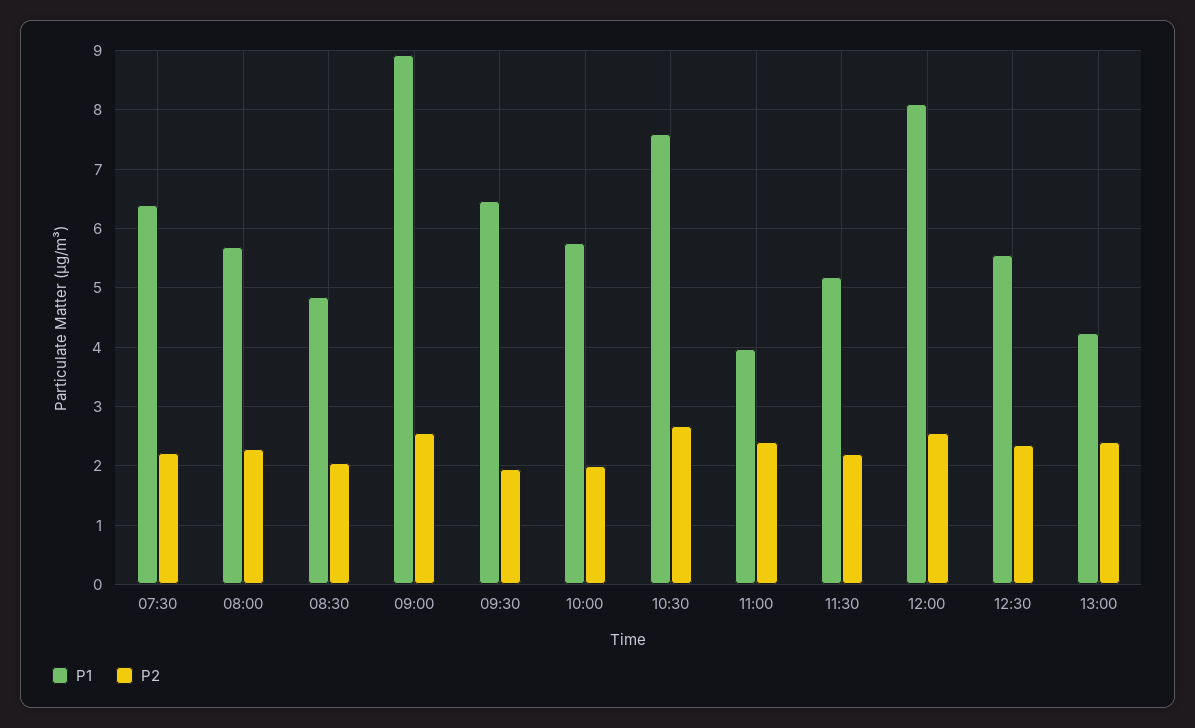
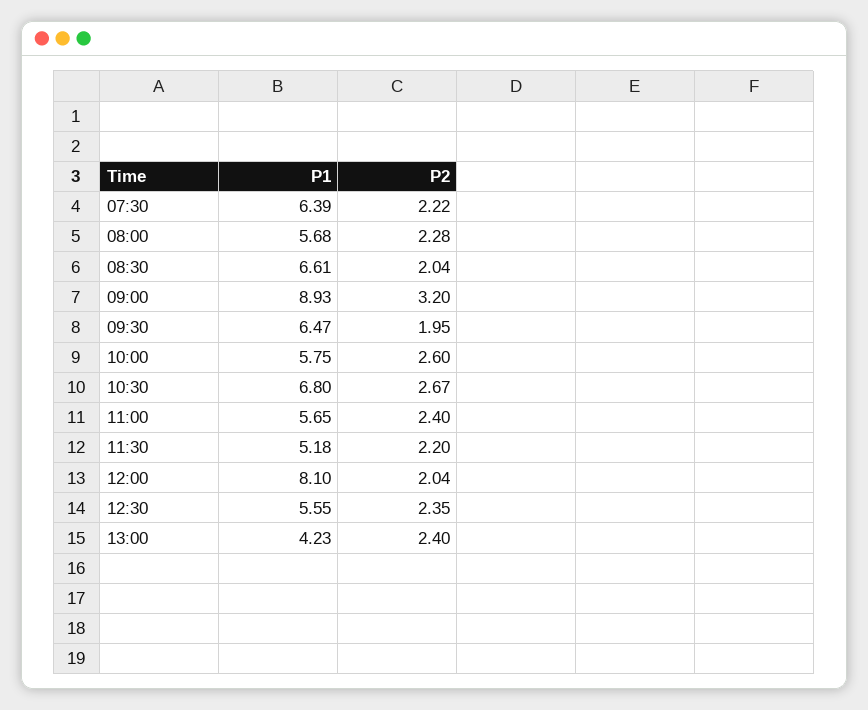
  {
    "P1": {
      "07:30": 6.39,
      "08:00": 5.68,
-     "08:30": 4.8,
+     "08:30": 6.61,
      "09:00": 8.93,
      "09:30": 6.47,
      "10:00": 5.75,
-     "10:30": 7.6,
+     "10:30": 6.8,
-     "11:00": 4,
+     "11:00": 5.65,
      "11:30": 5.18,
      "12:00": 8.1,
      "12:30": 5.55,
      "13:00": 4.23
    },
    "P2": {
      "07:30": 2.22,
      "08:00": 2.28,
      "08:30": 2.04,
-     "09:00": 2.6,
+     "09:00": 3.2,
      "09:30": 1.95,
-     "10:00": 2,
+     "10:00": 2.6,
      "10:30": 2.67,
      "11:00": 2.4,
      "11:30": 2.2,
-     "12:00": 2.6,
+     "12:00": 2.04,
      "12:30": 2.35,
      "13:00": 2.4
    }
  }

